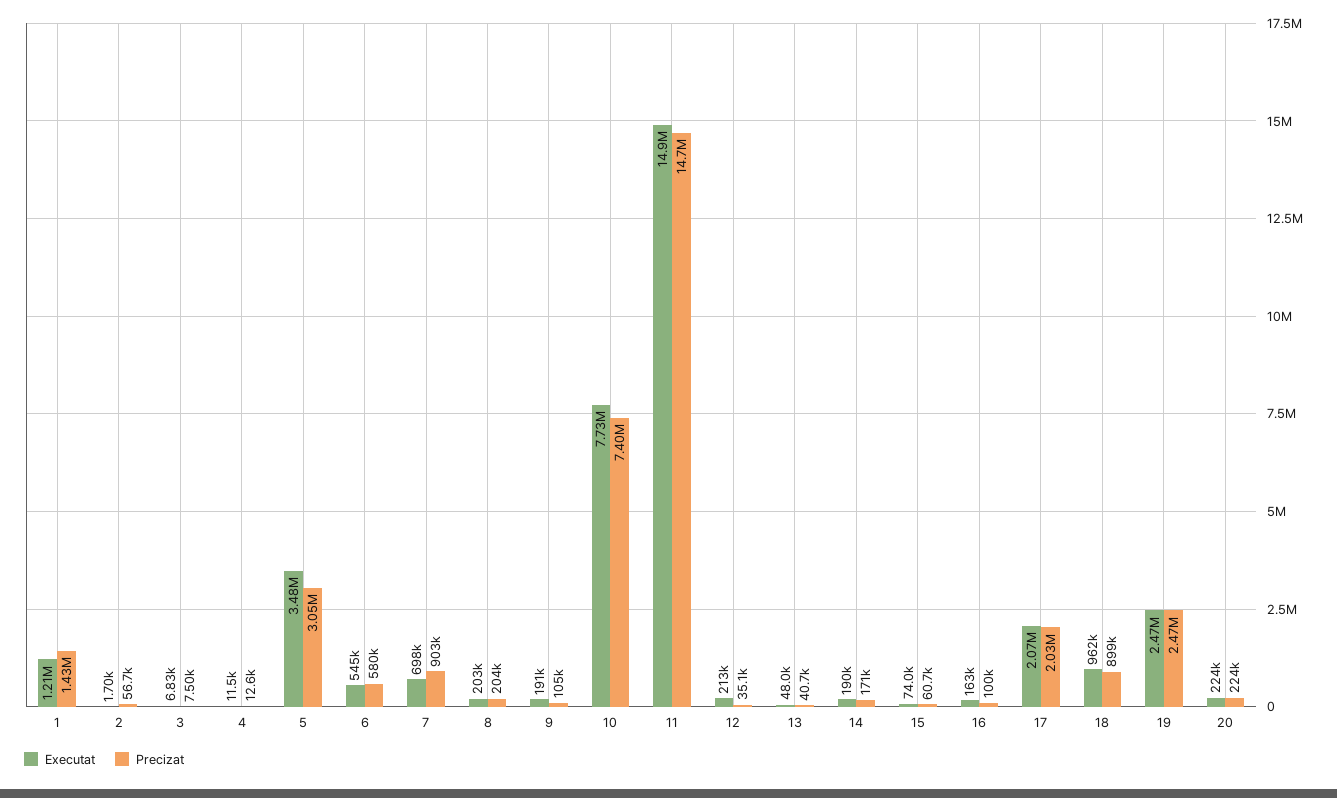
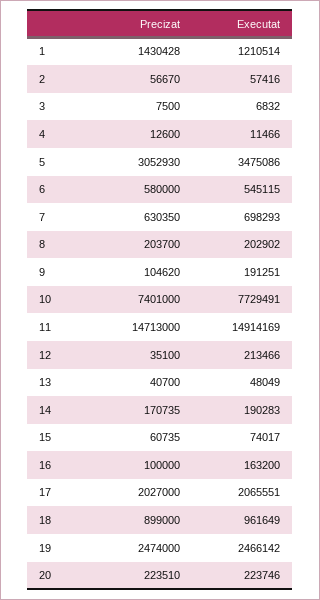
  {
    "Executat": {
      "1": 1210514,
-     "2": 1700,
+     "2": 57416,
      "3": 6832,
      "4": 11466,
      "5": 3475086,
      "6": 545115,
      "7": 698293,
      "8": 202902,
      "9": 191251,
      "10": 7729491,
      "11": 14914169,
      "12": 213466,
      "13": 48049,
      "14": 190283,
      "15": 74017,
      "16": 163200,
      "17": 2065551,
      "18": 961649,
      "19": 2466142,
      "20": 223746
    },
    "Precizat": {
      "1": 1430428,
      "2": 56670,
      "3": 7500,
      "4": 12600,
      "5": 3052930,
      "6": 580000,
-     "7": 903000,
+     "7": 630350,
      "8": 203700,
      "9": 104620,
      "10": 7401000,
      "11": 14713000,
      "12": 35100,
      "13": 40700,
      "14": 170735,
      "15": 60735,
      "16": 100000,
      "17": 2027000,
      "18": 899000,
      "19": 2474000,
      "20": 223510
    }
  }

